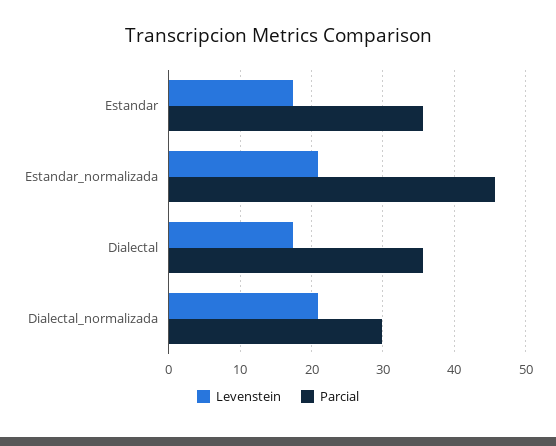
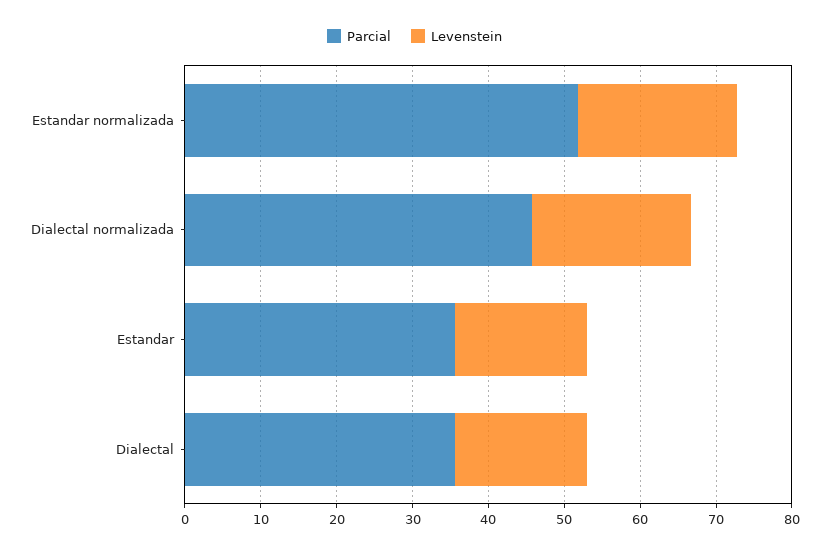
  {
    "Levenstein": {
      "Estandar": 17,
      "Estandar_normalizada": 21,
      "Dialectal": 17,
      "Dialectal_normalizada": 21
    },
    "Parcial": {
      "Estandar": 36,
-     "Estandar_normalizada": 46,
+     "Estandar_normalizada": 52,
      "Dialectal": 36,
-     "Dialectal_normalizada": 30
+     "Dialectal_normalizada": 46
    }
  }

